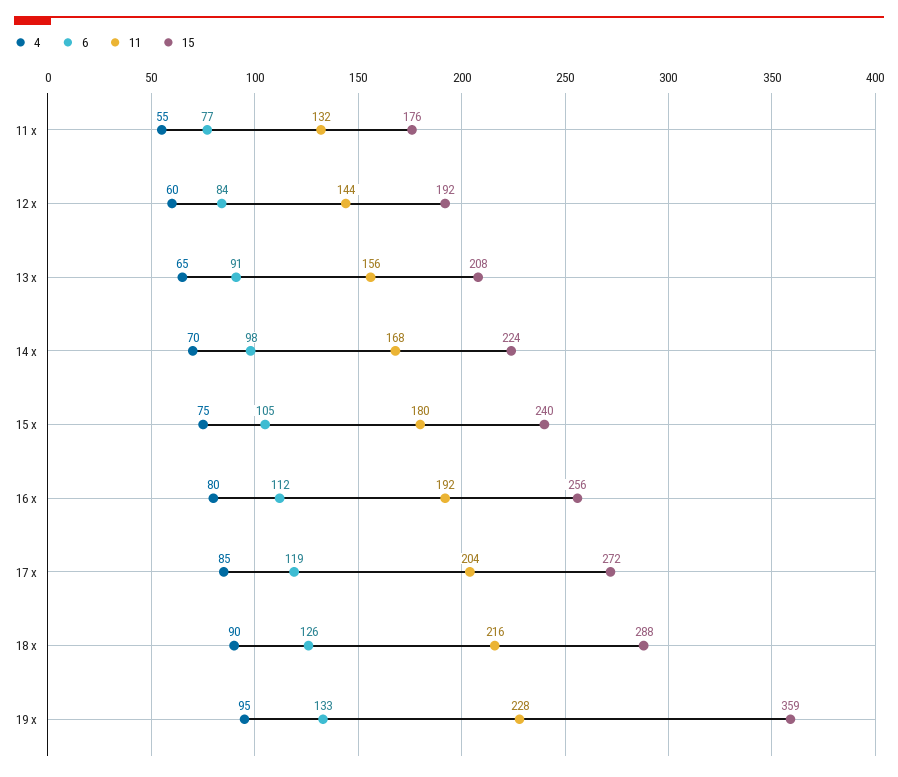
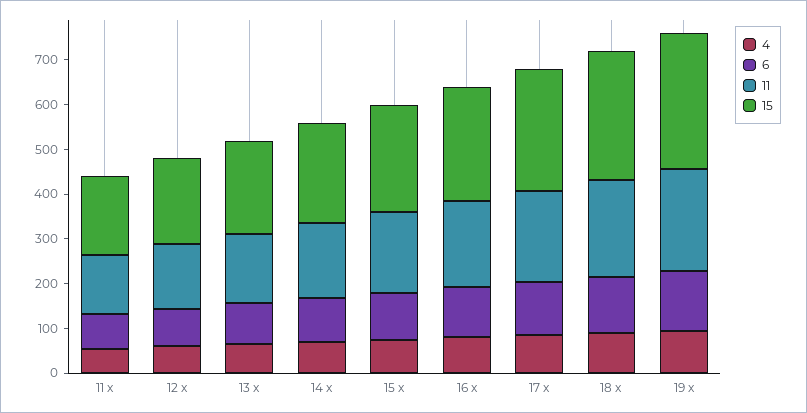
  {
    "4": {
      "11 x": 55,
      "12 x": 60,
      "13 x": 65,
      "14 x": 70,
      "15 x": 75,
      "16 x": 80,
      "17 x": 85,
      "18 x": 90,
      "19 x": 95
    },
    "6": {
      "11 x": 77,
      "12 x": 84,
      "13 x": 91,
      "14 x": 98,
      "15 x": 105,
      "16 x": 112,
      "17 x": 119,
      "18 x": 126,
      "19 x": 133
    },
    "11": {
      "11 x": 132,
      "12 x": 144,
      "13 x": 156,
      "14 x": 168,
      "15 x": 180,
      "16 x": 192,
      "17 x": 204,
      "18 x": 216,
      "19 x": 228
    },
    "15": {
      "11 x": 176,
      "12 x": 192,
      "13 x": 208,
      "14 x": 224,
      "15 x": 240,
      "16 x": 256,
      "17 x": 272,
      "18 x": 288,
-     "19 x": 359
+     "19 x": 300
    }
  }

